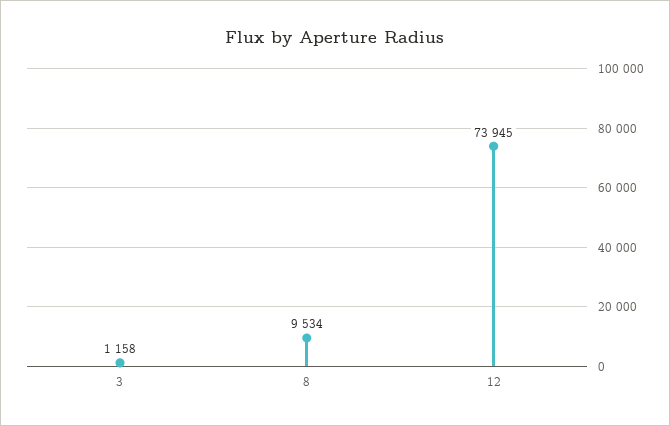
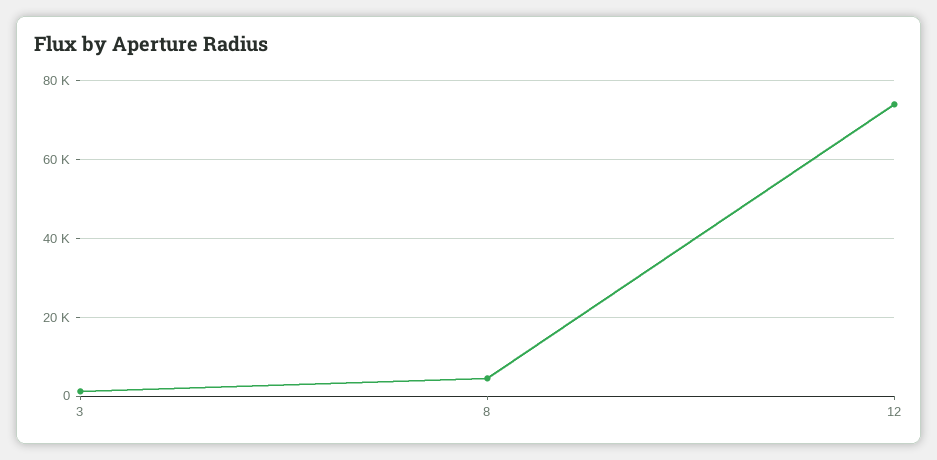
  {
    "3": 1158,
-   "8": 9534,
+   "8": 4000,
    "12": 73945
  }

